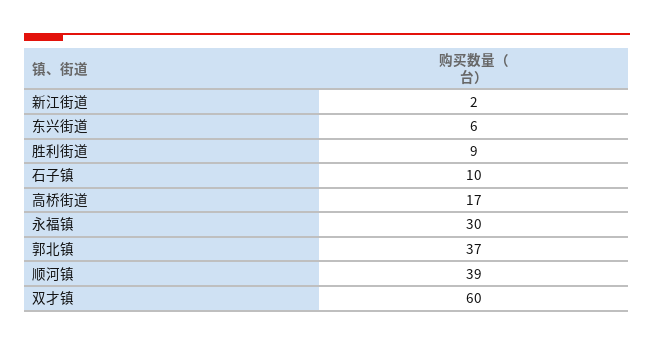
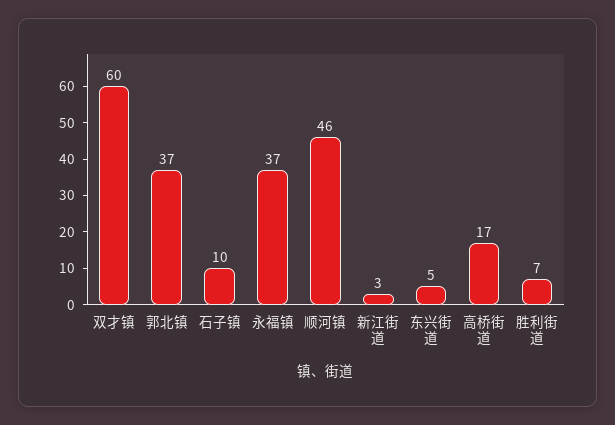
  {
-   "新江街道": 2,
+   "新江街道": 3,
-   "东兴街道": 6,
+   "东兴街道": 5,
-   "胜利街道": 9,
+   "胜利街道": 7,
    "石子镇": 10,
    "高桥街道": 17,
-   "永福镇": 30,
+   "永福镇": 37,
    "郭北镇": 37,
-   "顺河镇": 39,
+   "顺河镇": 46,
    "双才镇": 60
  }

